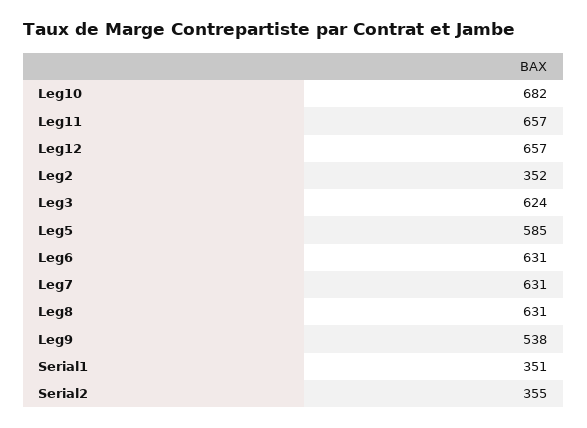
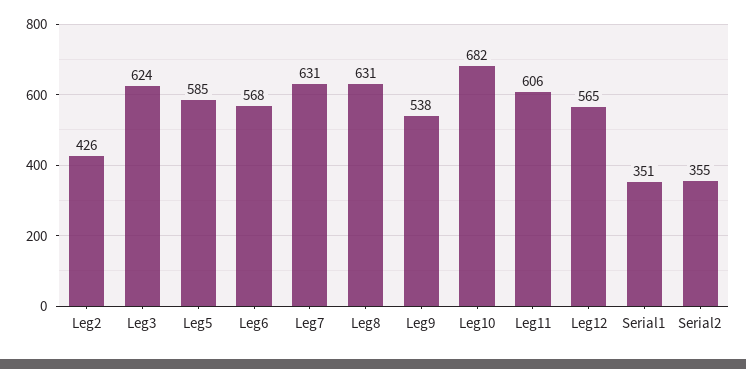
  {
    "Leg10": 682,
-   "Leg11": 657,
+   "Leg11": 606,
-   "Leg12": 657,
+   "Leg12": 565,
-   "Leg2": 352,
+   "Leg2": 426,
    "Leg3": 624,
    "Leg5": 585,
-   "Leg6": 631,
+   "Leg6": 568,
    "Leg7": 631,
    "Leg8": 631,
    "Leg9": 538,
    "Serial1": 351,
    "Serial2": 355
  }

